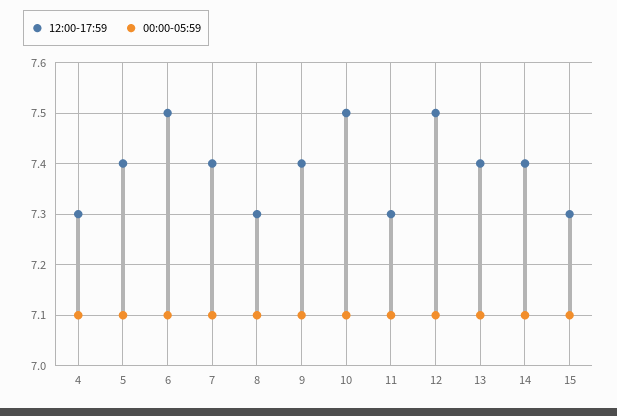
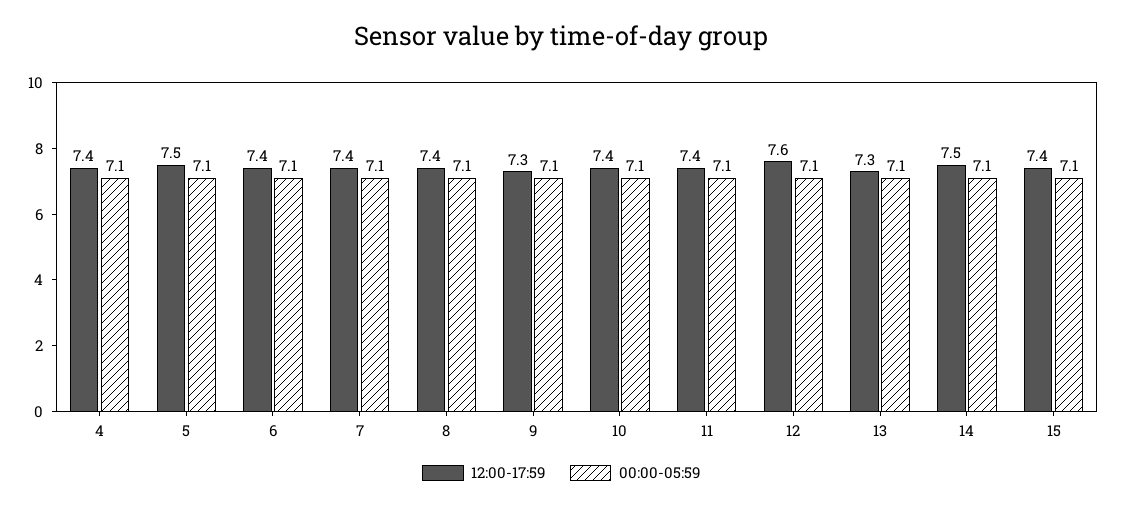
  {
    "12:00-17:59": {
-     "4": 7.3,
+     "4": 7.4,
-     "5": 7.4,
+     "5": 7.5,
-     "6": 7.5,
+     "6": 7.4,
      "7": 7.4,
-     "8": 7.3,
+     "8": 7.4,
-     "9": 7.4,
+     "9": 7.3,
-     "10": 7.5,
+     "10": 7.4,
-     "11": 7.3,
+     "11": 7.4,
-     "12": 7.5,
+     "12": 7.6,
-     "13": 7.4,
+     "13": 7.3,
-     "14": 7.4,
+     "14": 7.5,
-     "15": 7.3
+     "15": 7.4
    },
    "00:00-05:59": {
      "4": 7.1,
      "5": 7.1,
      "6": 7.1,
      "7": 7.1,
      "8": 7.1,
      "9": 7.1,
      "10": 7.1,
      "11": 7.1,
      "12": 7.1,
      "13": 7.1,
      "14": 7.1,
      "15": 7.1
    }
  }

